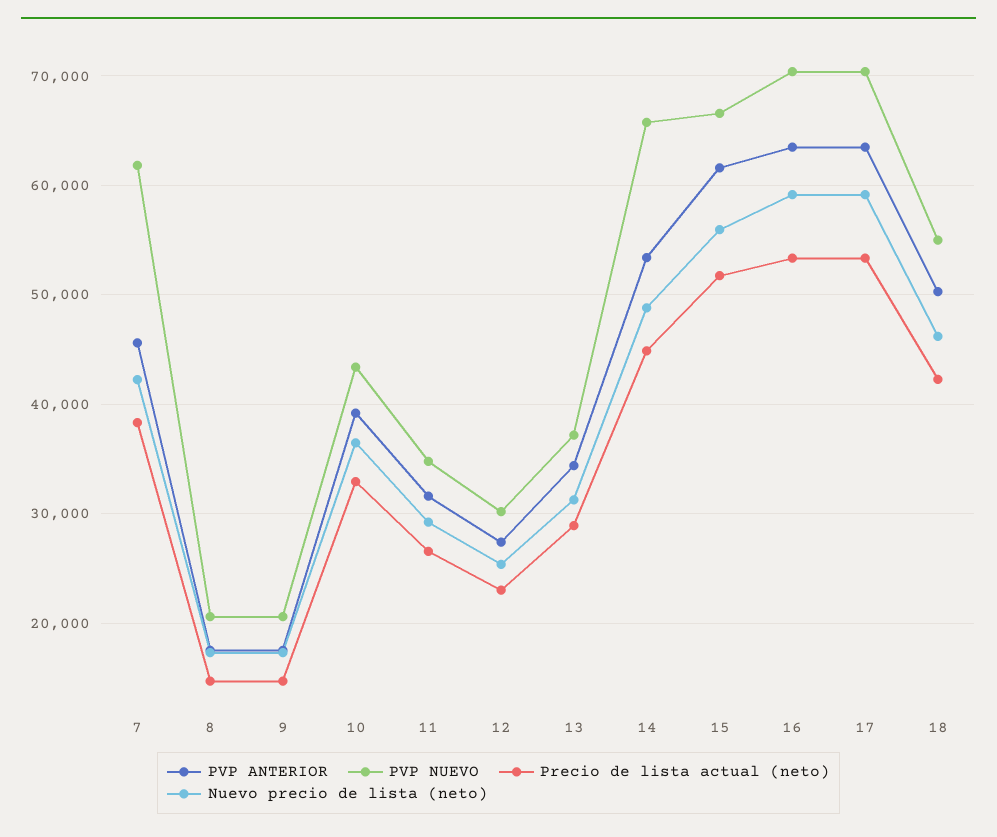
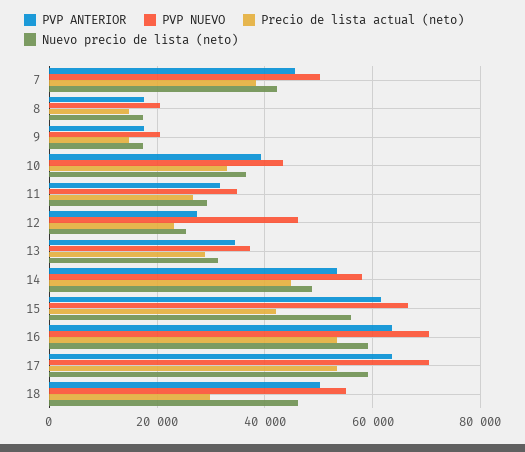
  {
    "PVP ANTERIOR": {
      "7": 46000,
      "8": 18000,
      "9": 18000,
      "10": 39000,
      "11": 32000,
      "12": 27000,
      "13": 34000,
      "14": 53000,
      "15": 62000,
      "16": 64000,
      "17": 64000,
      "18": 50000
    },
    "PVP NUEVO": {
-     "7": 62000,
+     "7": 50000,
      "8": 21000,
      "9": 21000,
      "10": 43000,
      "11": 35000,
-     "12": 30000,
+     "12": 46000,
      "13": 37000,
-     "14": 66000,
+     "14": 58000,
      "15": 67000,
      "16": 70000,
      "17": 70000,
      "18": 55000
    },
    "Precio de lista actual (neto)": {
      "7": 38000,
      "8": 15000,
      "9": 15000,
      "10": 33000,
      "11": 27000,
      "12": 23000,
      "13": 29000,
      "14": 45000,
-     "15": 52000,
+     "15": 42000,
      "16": 53000,
      "17": 53000,
-     "18": 42000
+     "18": 30000
    },
    "Nuevo precio de lista (neto)": {
      "7": 42000,
      "8": 17000,
      "9": 17000,
      "10": 36000,
      "11": 29000,
      "12": 25000,
      "13": 31000,
      "14": 49000,
      "15": 56000,
      "16": 59000,
      "17": 59000,
      "18": 46000
    }
  }

